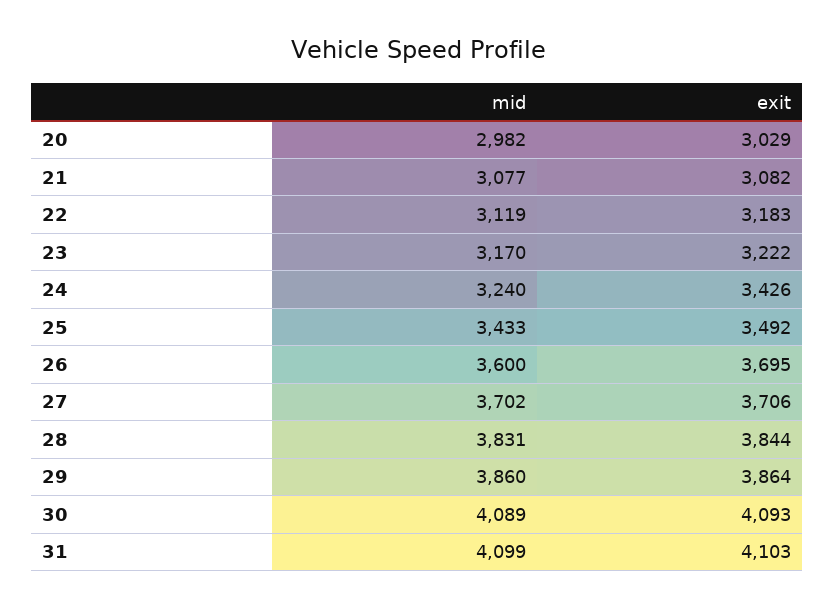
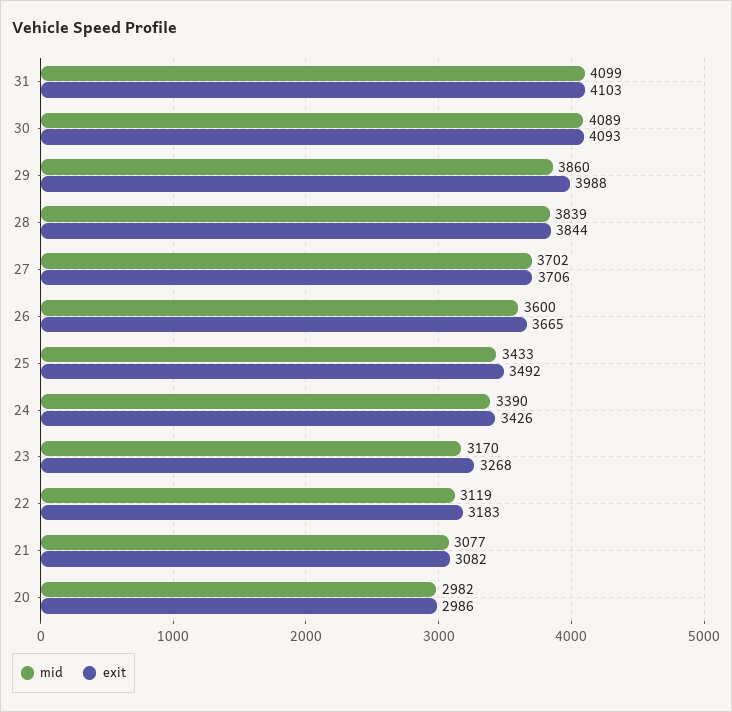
  {
    "mid": {
      "20": 2982,
      "21": 3077,
      "22": 3119,
      "23": 3170,
-     "24": 3240,
+     "24": 3390,
      "25": 3433,
      "26": 3600,
      "27": 3702,
-     "28": 3831,
+     "28": 3839,
      "29": 3860,
      "30": 4089,
      "31": 4099
    },
    "exit": {
-     "20": 3029,
+     "20": 2986,
      "21": 3082,
      "22": 3183,
-     "23": 3222,
+     "23": 3268,
      "24": 3426,
      "25": 3492,
-     "26": 3695,
+     "26": 3665,
      "27": 3706,
      "28": 3844,
-     "29": 3864,
+     "29": 3988,
      "30": 4093,
      "31": 4103
    }
  }

